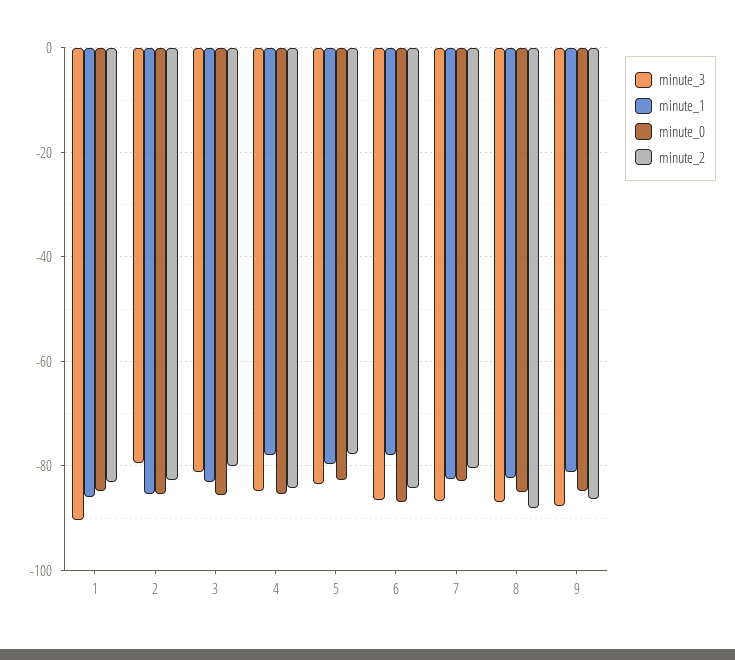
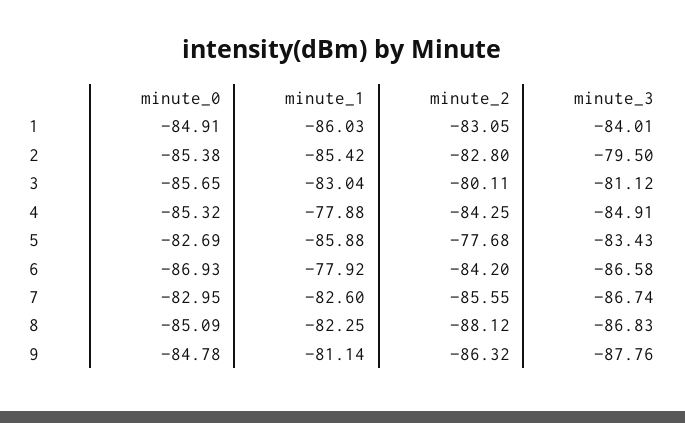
  {
    "minute_3": {
-     "1": -90,
+     "1": -84.01,
      "2": -79.5,
      "3": -81.12,
      "4": -84.91,
      "5": -83.43,
      "6": -86.58,
      "7": -86.74,
      "8": -86.83,
      "9": -87.76
    },
    "minute_1": {
      "1": -86.03,
      "2": -85.42,
      "3": -83.04,
      "4": -77.88,
-     "5": -80,
+     "5": -85.88,
      "6": -77.92,
      "7": -82.6,
      "8": -82.25,
      "9": -81.14
    },
    "minute_0": {
      "1": -84.91,
      "2": -85.38,
      "3": -85.65,
      "4": -85.32,
      "5": -82.69,
      "6": -86.93,
      "7": -82.95,
      "8": -85.09,
      "9": -84.78
    },
    "minute_2": {
      "1": -83.05,
      "2": -82.8,
      "3": -80.11,
      "4": -84.25,
      "5": -77.68,
      "6": -84.2,
-     "7": -80,
+     "7": -85.55,
      "8": -88.12,
      "9": -86.32
    }
  }

